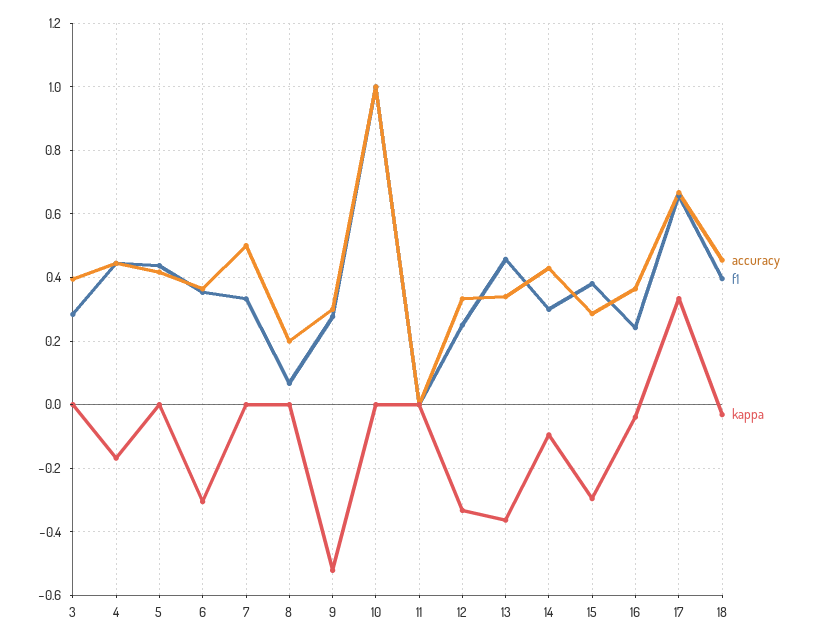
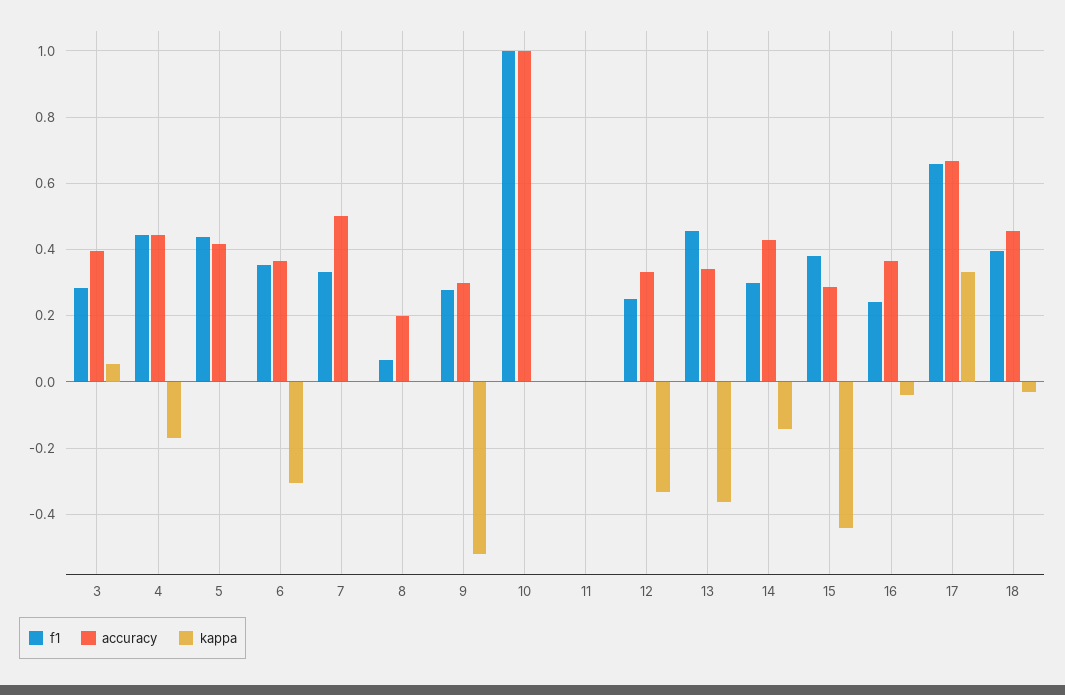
  {
    "accuracy": {
      "3": 0.4,
      "4": 0.44,
      "5": 0.42,
      "6": 0.36,
      "7": 0.5,
      "8": 0.2,
      "9": 0.3,
      "10": 1,
      "11": 0,
      "12": 0.34,
      "13": 0.34,
      "14": 0.42,
      "15": 0.28,
      "16": 0.36,
      "17": 0.66,
      "18": 0.46
    },
    "f1": {
      "3": 0.28,
      "4": 0.44,
      "5": 0.44,
      "6": 0.36,
      "7": 0.34,
      "8": 0.06,
      "9": 0.28,
      "10": 1,
      "11": 0,
      "12": 0.26,
      "13": 0.46,
      "14": 0.3,
      "15": 0.38,
      "16": 0.24,
      "17": 0.66,
      "18": 0.4
    },
    "kappa": {
-     "3": 0,
+     "3": 0.06,
      "4": -0.16,
      "5": 0,
      "6": -0.3,
      "7": 0,
      "8": 0,
      "9": -0.52,
      "10": 0,
      "11": 0,
      "12": -0.34,
      "13": -0.36,
-     "14": -0.1,
+     "14": -0.14,
-     "15": -0.3,
+     "15": -0.44,
      "16": -0.04,
      "17": 0.34,
      "18": -0.04
    }
  }

